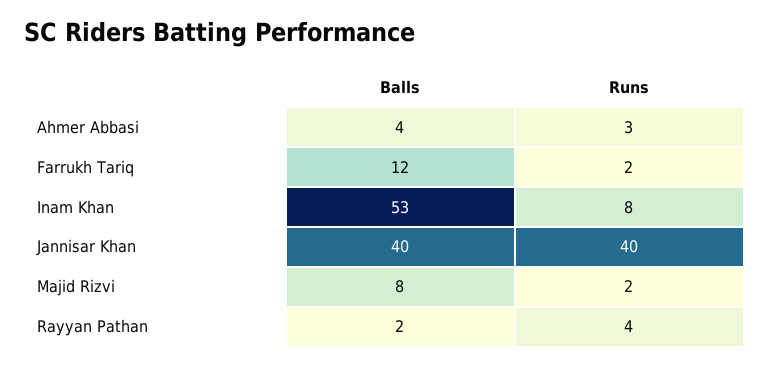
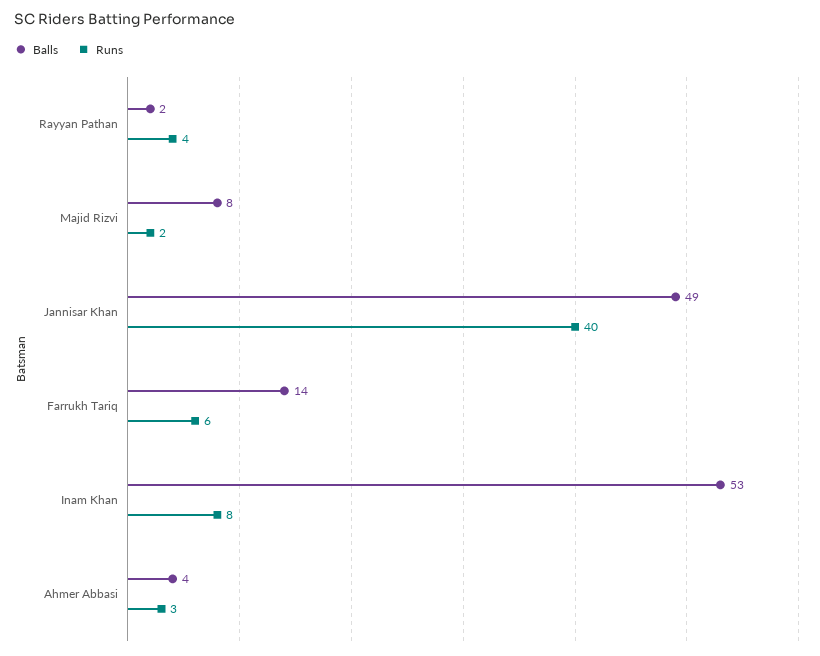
  {
    "Balls": {
      "Ahmer Abbasi": 4,
-     "Farrukh Tariq": 12,
+     "Farrukh Tariq": 14,
      "Inam Khan": 53,
-     "Jannisar Khan": 40,
+     "Jannisar Khan": 49,
      "Majid Rizvi": 8,
      "Rayyan Pathan": 2
    },
    "Runs": {
      "Ahmer Abbasi": 3,
-     "Farrukh Tariq": 2,
+     "Farrukh Tariq": 6,
      "Inam Khan": 8,
      "Jannisar Khan": 40,
      "Majid Rizvi": 2,
      "Rayyan Pathan": 4
    }
  }

